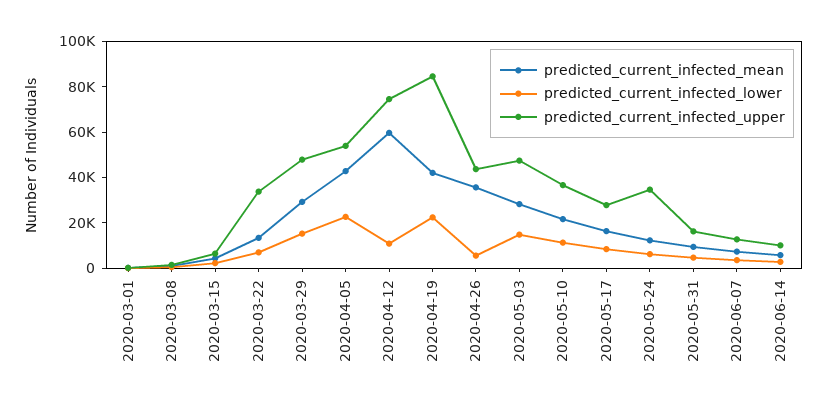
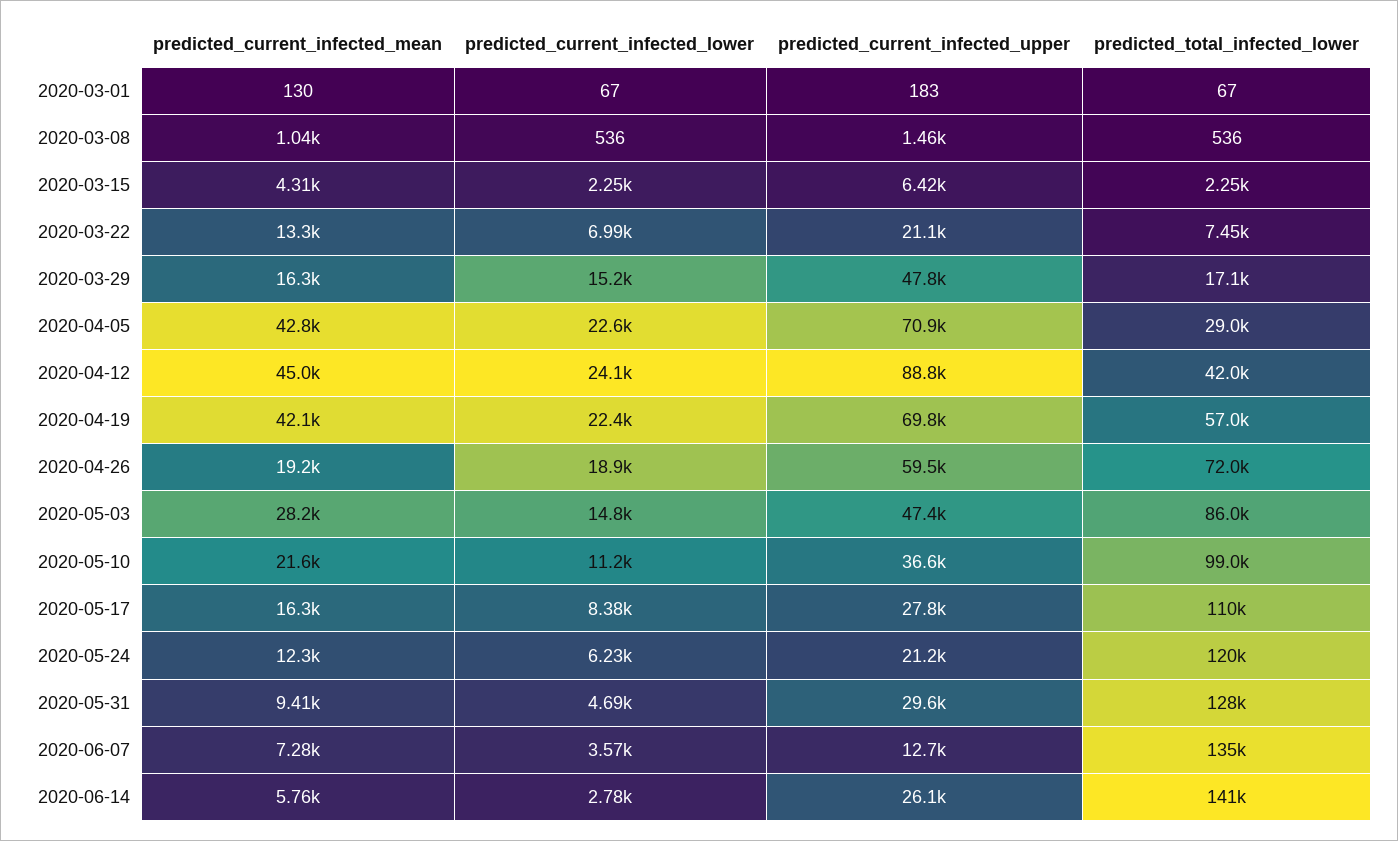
  {
    "predicted_current_infected_mean": {
      "2020-03-01": 130,
      "2020-03-08": 1040,
      "2020-03-15": 4310,
      "2020-03-22": 13300,
-     "2020-03-29": 30000,
+     "2020-03-29": 16300,
      "2020-04-05": 42800,
-     "2020-04-12": 60000,
+     "2020-04-12": 45000,
      "2020-04-19": 42100,
-     "2020-04-26": 35000,
+     "2020-04-26": 19200,
      "2020-05-03": 28200,
      "2020-05-10": 21600,
      "2020-05-17": 16300,
      "2020-05-24": 12300,
      "2020-05-31": 9410,
      "2020-06-07": 7280,
      "2020-06-14": 5760
    },
    "predicted_current_infected_lower": {
      "2020-03-01": 67,
      "2020-03-08": 536,
      "2020-03-15": 2250,
      "2020-03-22": 6990,
      "2020-03-29": 15200,
      "2020-04-05": 22600,
-     "2020-04-12": 10000,
+     "2020-04-12": 24100,
      "2020-04-19": 22400,
-     "2020-04-26": 5000,
+     "2020-04-26": 18900,
      "2020-05-03": 14800,
      "2020-05-10": 11200,
      "2020-05-17": 8380,
      "2020-05-24": 6230,
      "2020-05-31": 4690,
      "2020-06-07": 3570,
      "2020-06-14": 2780
    },
    "predicted_current_infected_upper": {
      "2020-03-01": 183,
      "2020-03-08": 1460,
      "2020-03-15": 6420,
-     "2020-03-22": 35000,
+     "2020-03-22": 21100,
      "2020-03-29": 47800,
-     "2020-04-05": 55000,
+     "2020-04-05": 70900,
-     "2020-04-12": 75000,
+     "2020-04-12": 88800,
-     "2020-04-19": 85000,
+     "2020-04-19": 69800,
-     "2020-04-26": 45000,
+     "2020-04-26": 59500,
      "2020-05-03": 47400,
      "2020-05-10": 36600,
      "2020-05-17": 27800,
-     "2020-05-24": 35000,
+     "2020-05-24": 21200,
-     "2020-05-31": 15000,
+     "2020-05-31": 29600,
      "2020-06-07": 12700,
-     "2020-06-14": 10000
+     "2020-06-14": 26100
-   }
+   },
+   "predicted_total_infected_lower": {
+     "2020-03-01": 67,
+     "2020-03-08": 536,
+     "2020-03-15": 2250,
+     "2020-03-22": 7450,
+     "2020-03-29": 17100,
+     "2020-04-05": 29000,
+     "2020-04-12": 42000,
+     "2020-04-19": 57000,
+     "2020-04-26": 72000,
+     "2020-05-03": 86000,
+     "2020-05-10": 99000,
+     "2020-05-17": 110000,
+     "2020-05-24": 120000,
+     "2020-05-31": 128000,
+     "2020-06-07": 135000,
+     "2020-06-14": 141000
+   }
  }

